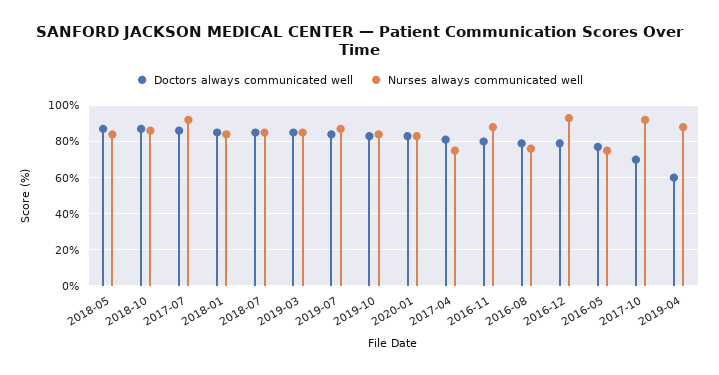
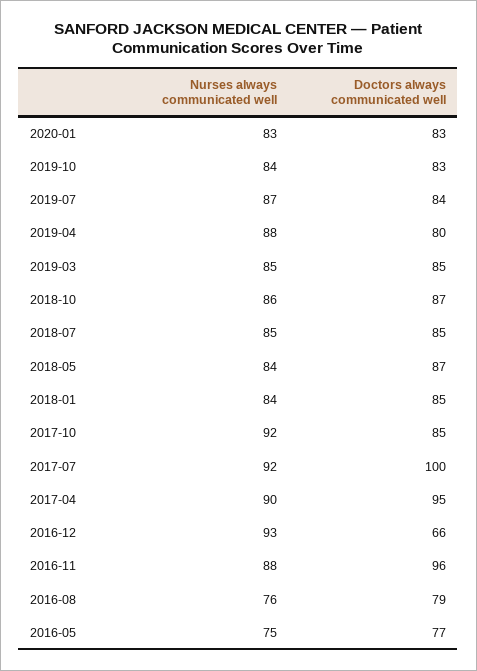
  {
    "Doctors always communicated well": {
      "2018-05": 87,
      "2018-10": 87,
-     "2017-07": 85,
+     "2017-07": 100,
      "2018-01": 85,
      "2018-07": 85,
      "2019-03": 85,
      "2019-07": 84,
      "2019-10": 83,
      "2020-01": 83,
-     "2017-04": 80,
+     "2017-04": 95,
-     "2016-11": 80,
+     "2016-11": 96,
      "2016-08": 79,
-     "2016-12": 80,
+     "2016-12": 66,
      "2016-05": 77,
-     "2017-10": 70,
+     "2017-10": 85,
-     "2019-04": 60
+     "2019-04": 80
    },
    "Nurses always communicated well": {
      "2018-05": 84,
      "2018-10": 86,
      "2017-07": 92,
      "2018-01": 84,
      "2018-07": 85,
      "2019-03": 85,
      "2019-07": 87,
      "2019-10": 84,
      "2020-01": 83,
-     "2017-04": 75,
+     "2017-04": 90,
      "2016-11": 88,
      "2016-08": 76,
      "2016-12": 93,
      "2016-05": 75,
      "2017-10": 92,
      "2019-04": 88
    }
  }

